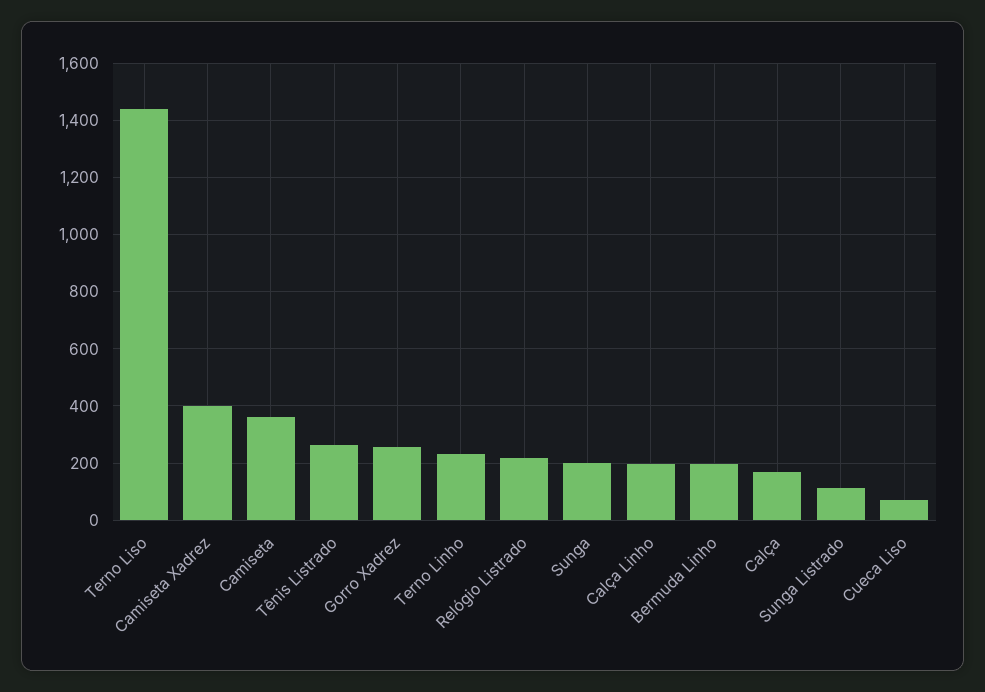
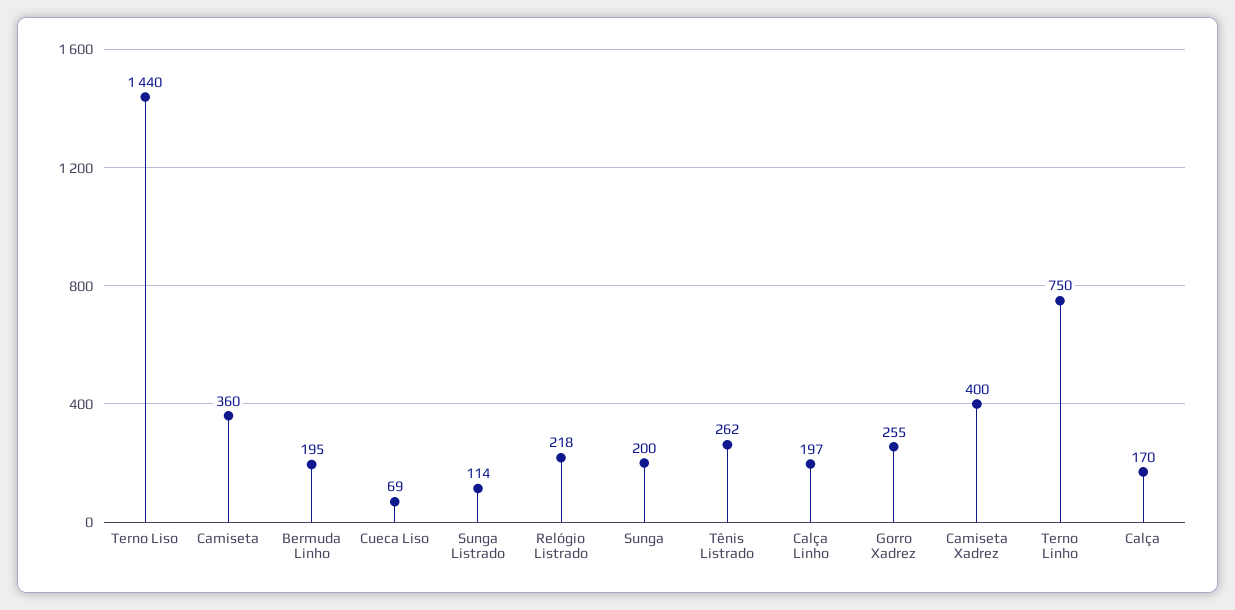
  {
    "Terno Liso": 1440,
    "Camiseta Xadrez": 400,
    "Camiseta": 360,
    "Tênis Listrado": 262,
    "Gorro Xadrez": 255,
-   "Terno Linho": 225,
+   "Terno Linho": 750,
    "Relógio Listrado": 218,
    "Sunga": 200,
    "Calça Linho": 197,
    "Bermuda Linho": 195,
    "Calça": 170,
    "Sunga Listrado": 114,
    "Cueca Liso": 69
  }

